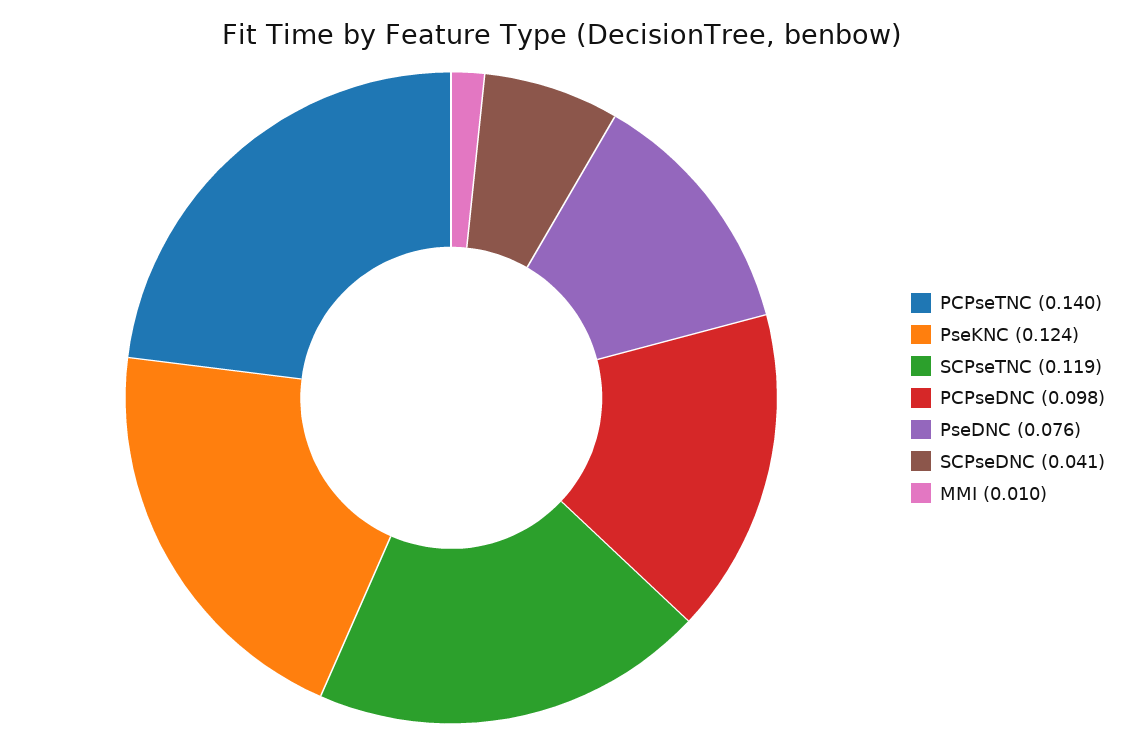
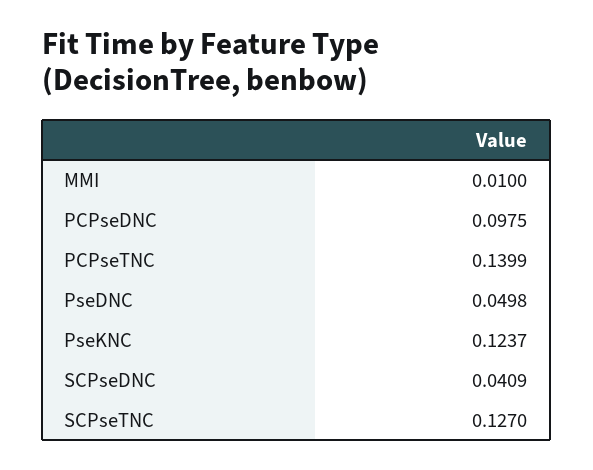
  {
    "PCPseTNC": 0.1399,
    "PseKNC": 0.1237,
-   "SCPseTNC": 0.119,
+   "SCPseTNC": 0.127,
    "PCPseDNC": 0.0975,
-   "PseDNC": 0.076,
+   "PseDNC": 0.0498,
    "SCPseDNC": 0.0409,
    "MMI": 0.01
  }

